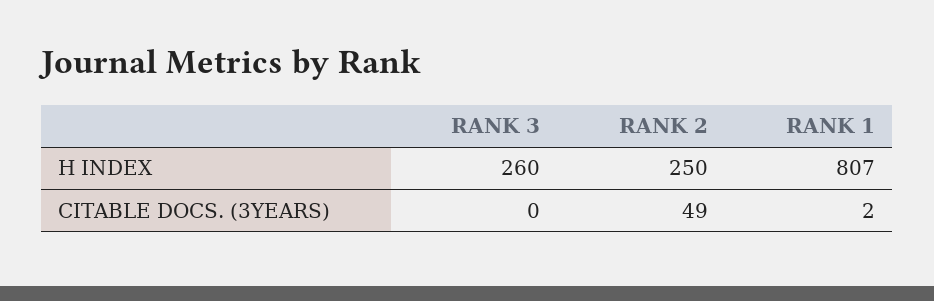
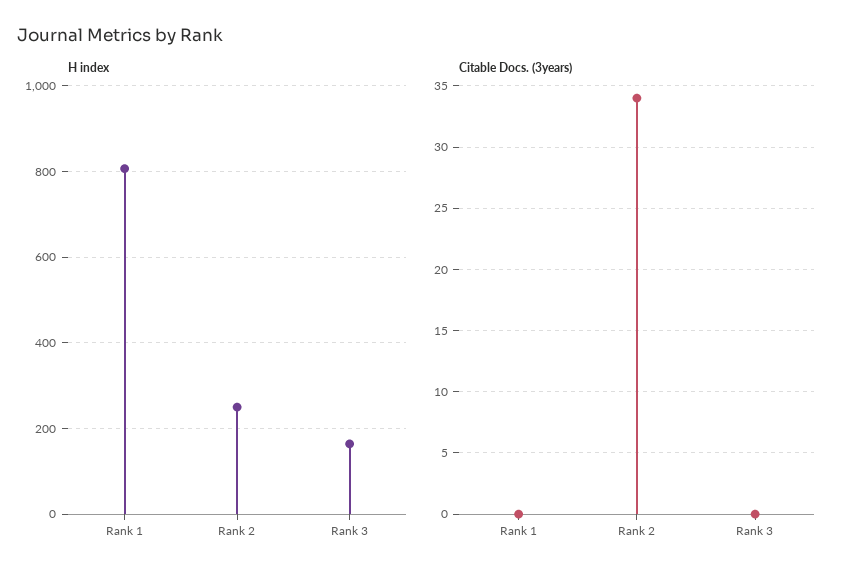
  {
    "H INDEX": {
-     "RANK 3": 260,
+     "RANK 3": 160,
      "RANK 2": 250,
      "RANK 1": 807
    },
    "CITABLE DOCS. (3YEARS)": {
      "RANK 3": 0,
-     "RANK 2": 49,
+     "RANK 2": 34,
-     "RANK 1": 2
+     "RANK 1": 0
    }
  }

